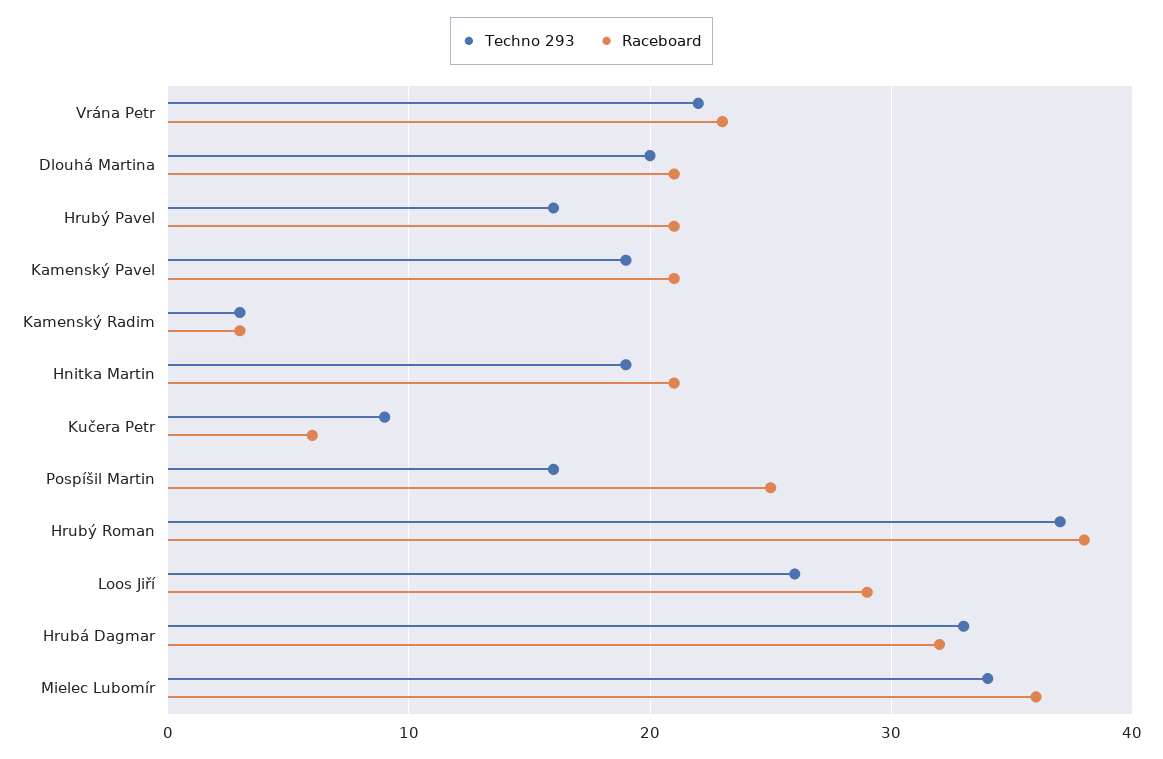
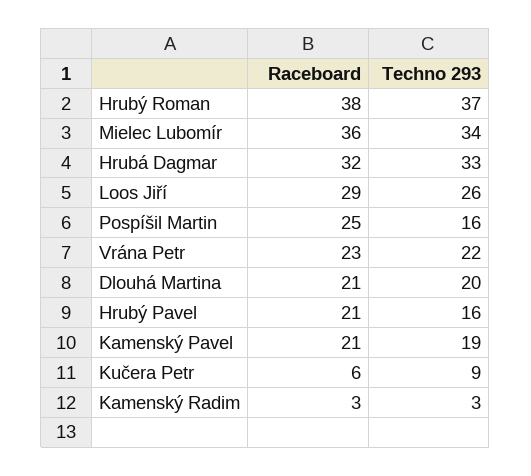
  {
    "Techno 293": {
      "Vrána Petr": 22,
      "Dlouhá Martina": 20,
      "Hrubý Pavel": 16,
      "Kamenský Pavel": 19,
      "Kamenský Radim": 3,
-     "Hnitka Martin": 19,
      "Kučera Petr": 9,
      "Pospíšil Martin": 16,
      "Hrubý Roman": 37,
      "Loos Jiří": 26,
      "Hrubá Dagmar": 33,
      "Mielec Lubomír": 34
    },
    "Raceboard": {
      "Vrána Petr": 23,
      "Dlouhá Martina": 21,
      "Hrubý Pavel": 21,
      "Kamenský Pavel": 21,
      "Kamenský Radim": 3,
-     "Hnitka Martin": 21,
      "Kučera Petr": 6,
      "Pospíšil Martin": 25,
      "Hrubý Roman": 38,
      "Loos Jiří": 29,
      "Hrubá Dagmar": 32,
      "Mielec Lubomír": 36
    }
  }

